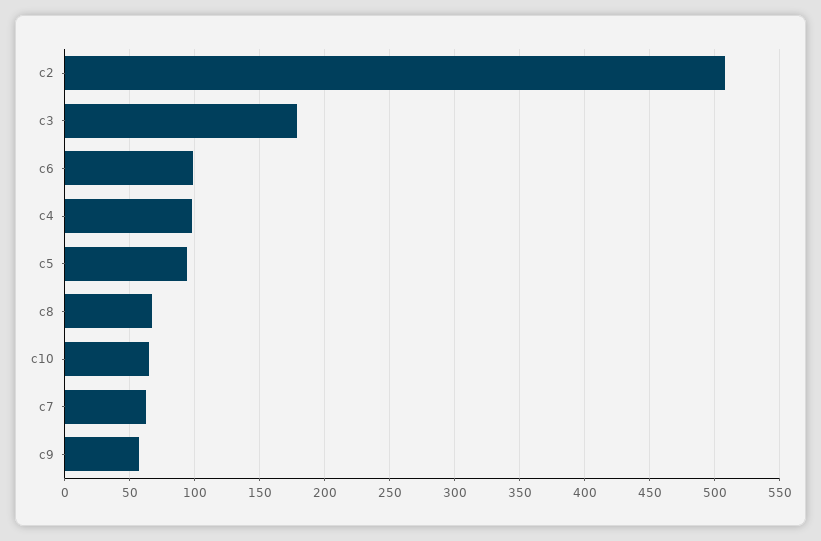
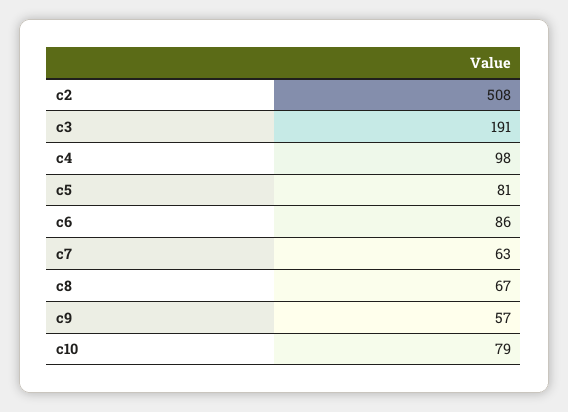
  {
    "c2": 508,
-   "c3": 180,
+   "c3": 191,
-   "c6": 100,
+   "c6": 86,
    "c4": 98,
-   "c5": 95,
+   "c5": 81,
    "c8": 67,
-   "c10": 65,
+   "c10": 79,
    "c7": 63,
    "c9": 57
  }

